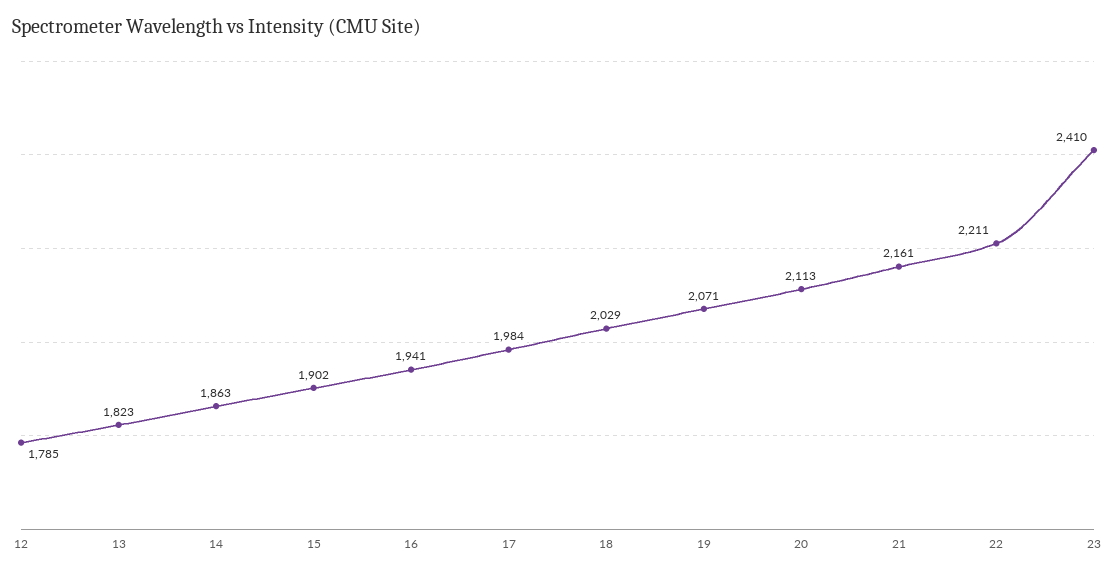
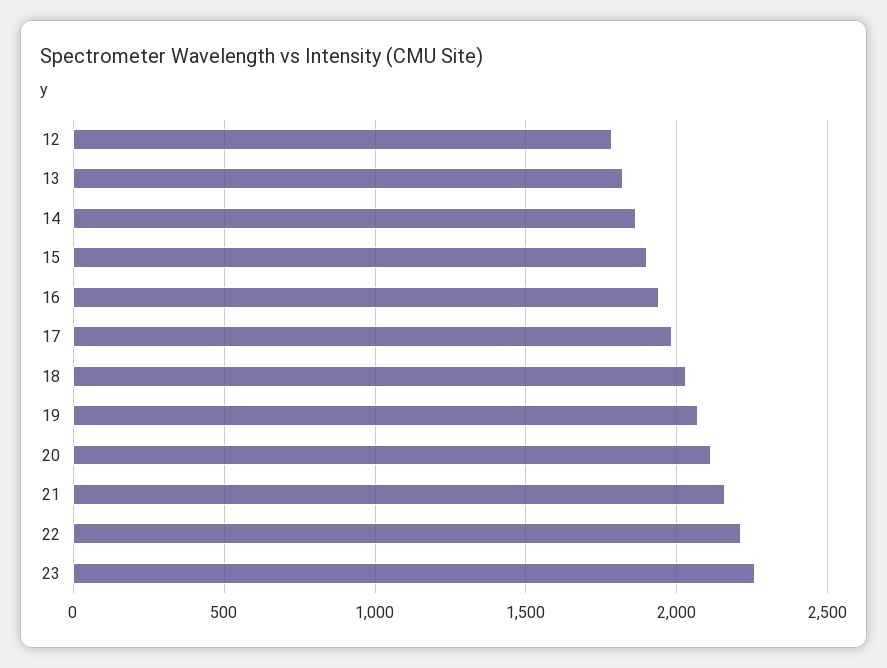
  {
    "12": 1785,
    "13": 1823,
    "14": 1863,
    "15": 1902,
    "16": 1941,
    "17": 1984,
    "18": 2029,
    "19": 2071,
    "20": 2113,
    "21": 2161,
    "22": 2211,
-   "23": 2410
+   "23": 2250
  }

